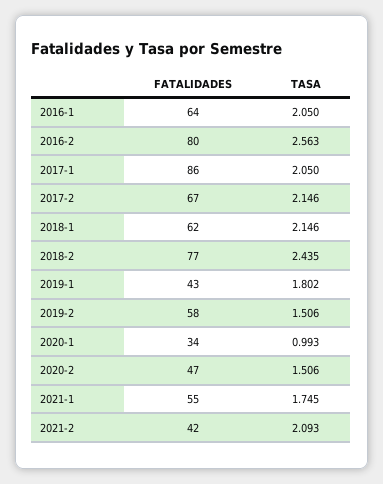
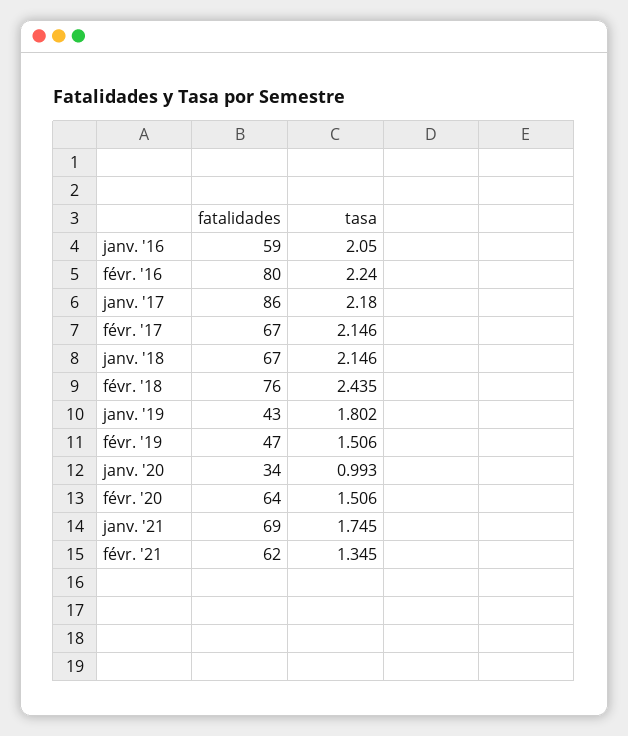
  {
    "FATALIDADES": {
-     "2016-1": 64,
+     "2016-1": 59,
      "2016-2": 80,
      "2017-1": 86,
      "2017-2": 67,
-     "2018-1": 62,
+     "2018-1": 67,
-     "2018-2": 77,
+     "2018-2": 76,
      "2019-1": 43,
-     "2019-2": 58,
+     "2019-2": 47,
      "2020-1": 34,
-     "2020-2": 47,
+     "2020-2": 64,
-     "2021-1": 55,
+     "2021-1": 69,
-     "2021-2": 42
+     "2021-2": 62
    },
    "TASA": {
      "2016-1": 2.05,
-     "2016-2": 2.563,
+     "2016-2": 2.24,
-     "2017-1": 2.05,
+     "2017-1": 2.18,
      "2017-2": 2.146,
      "2018-1": 2.146,
      "2018-2": 2.435,
      "2019-1": 1.802,
      "2019-2": 1.506,
      "2020-1": 0.993,
      "2020-2": 1.506,
      "2021-1": 1.745,
-     "2021-2": 2.093
+     "2021-2": 1.345
    }
  }

